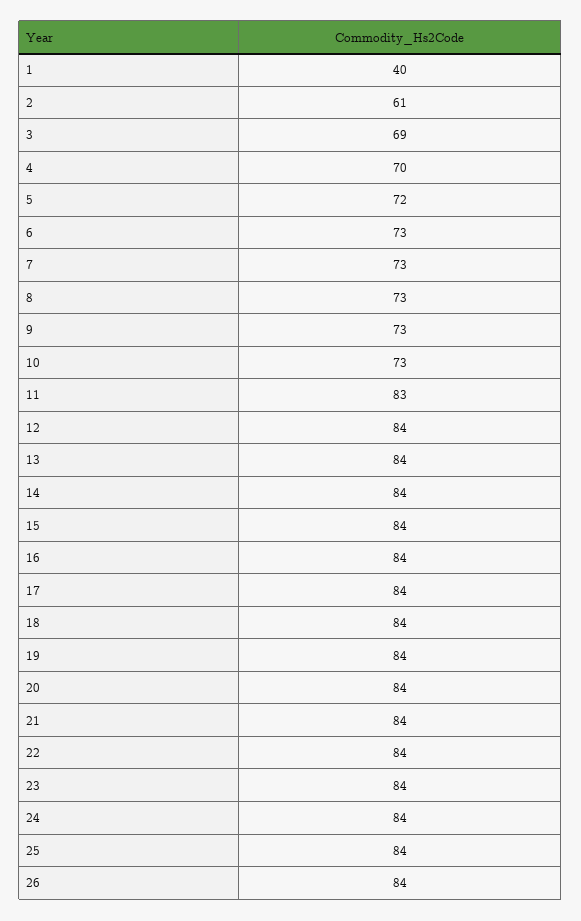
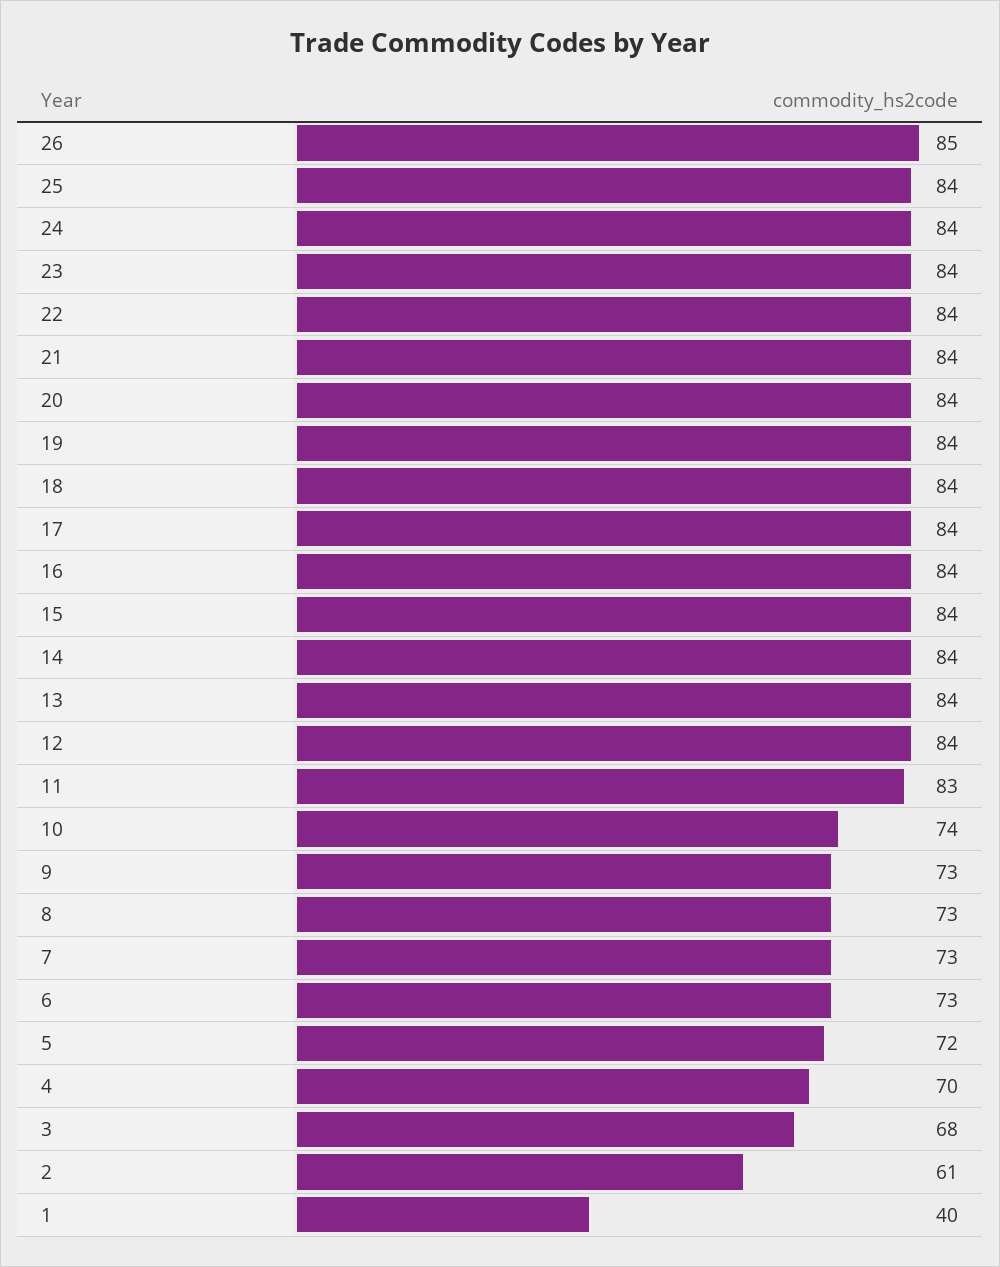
  {
    "1": 40,
    "2": 61,
-   "3": 69,
+   "3": 68,
    "4": 70,
    "5": 72,
    "6": 73,
    "7": 73,
    "8": 73,
    "9": 73,
-   "10": 73,
+   "10": 74,
    "11": 83,
    "12": 84,
    "13": 84,
    "14": 84,
    "15": 84,
    "16": 84,
    "17": 84,
    "18": 84,
    "19": 84,
    "20": 84,
    "21": 84,
    "22": 84,
    "23": 84,
    "24": 84,
    "25": 84,
-   "26": 84
+   "26": 85
  }

